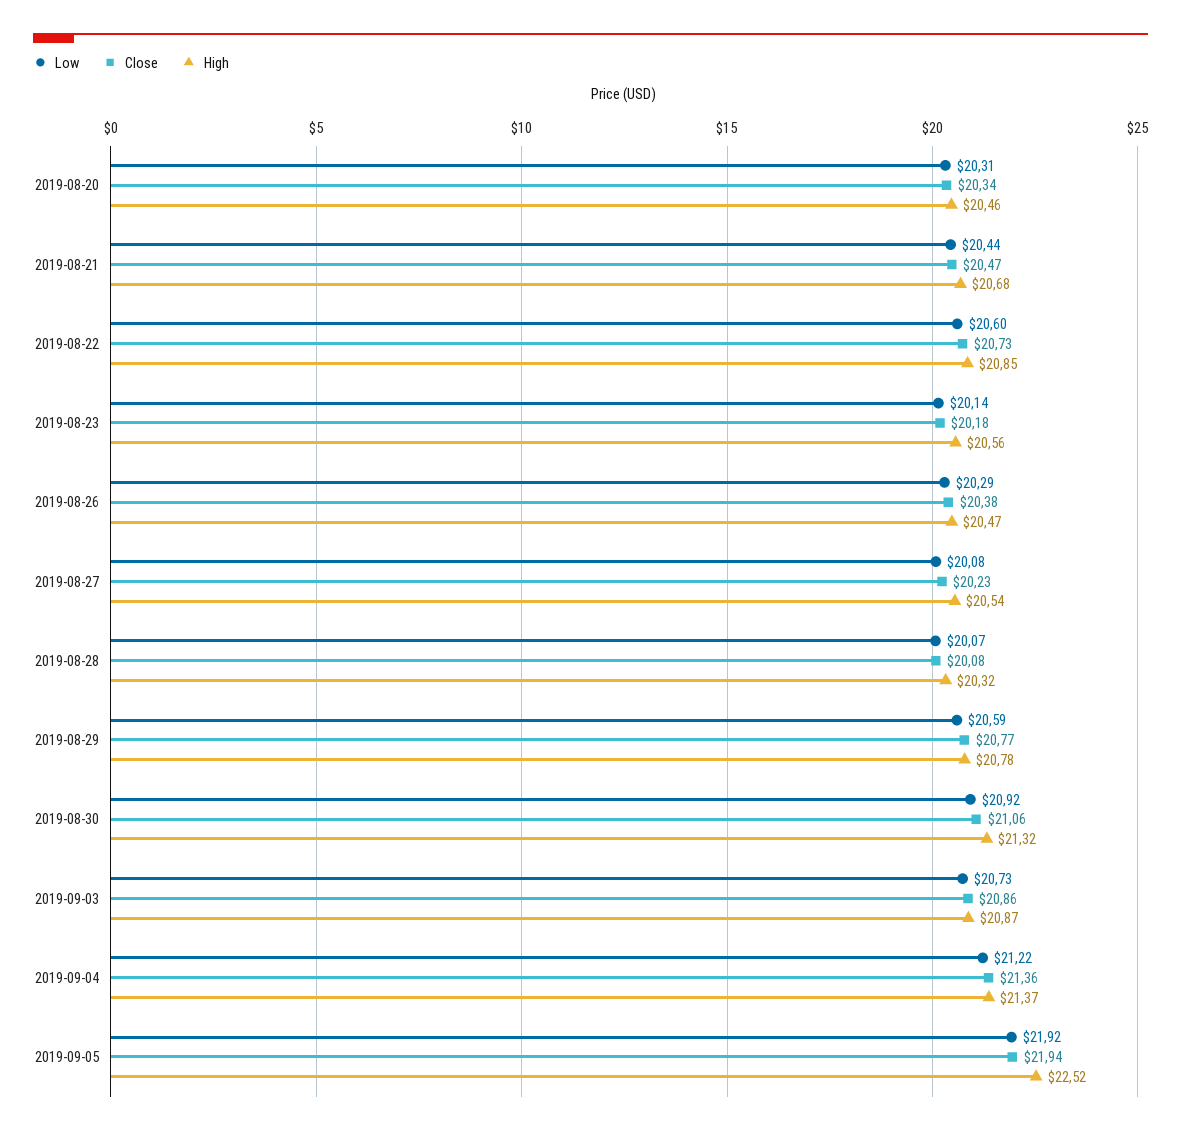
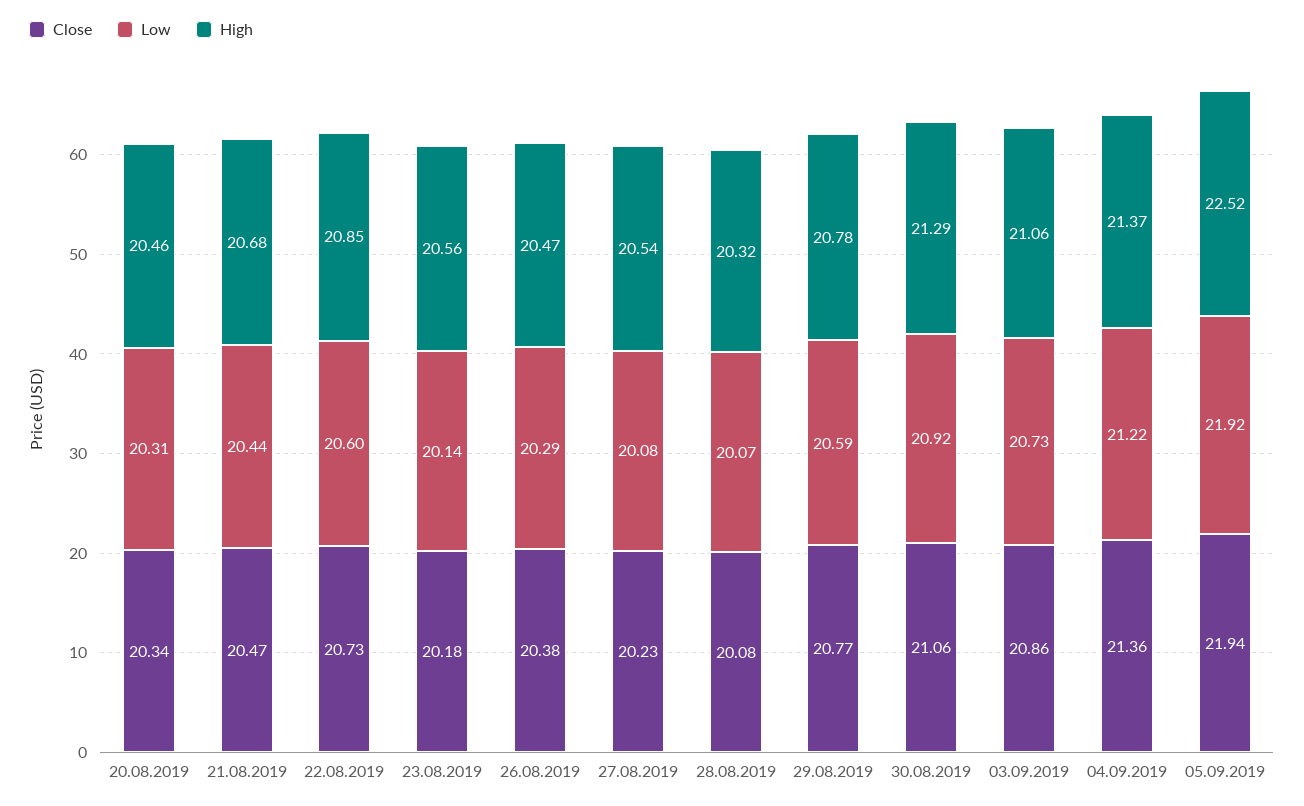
  {
    "Low": {
      "2019-08-20": 20.31,
      "2019-08-21": 20.44,
      "2019-08-22": 20.6,
      "2019-08-23": 20.14,
      "2019-08-26": 20.29,
      "2019-08-27": 20.08,
      "2019-08-28": 20.07,
      "2019-08-29": 20.59,
      "2019-08-30": 20.92,
      "2019-09-03": 20.73,
      "2019-09-04": 21.22,
      "2019-09-05": 21.92
    },
    "Close": {
      "2019-08-20": 20.34,
      "2019-08-21": 20.47,
      "2019-08-22": 20.73,
      "2019-08-23": 20.18,
      "2019-08-26": 20.38,
      "2019-08-27": 20.23,
      "2019-08-28": 20.08,
      "2019-08-29": 20.77,
      "2019-08-30": 21.06,
      "2019-09-03": 20.86,
      "2019-09-04": 21.36,
      "2019-09-05": 21.94
    },
    "High": {
      "2019-08-20": 20.46,
      "2019-08-21": 20.68,
      "2019-08-22": 20.85,
      "2019-08-23": 20.56,
      "2019-08-26": 20.47,
      "2019-08-27": 20.54,
      "2019-08-28": 20.32,
      "2019-08-29": 20.78,
-     "2019-08-30": 21.32,
+     "2019-08-30": 21.29,
-     "2019-09-03": 20.87,
+     "2019-09-03": 21.06,
      "2019-09-04": 21.37,
      "2019-09-05": 22.52
    }
  }

